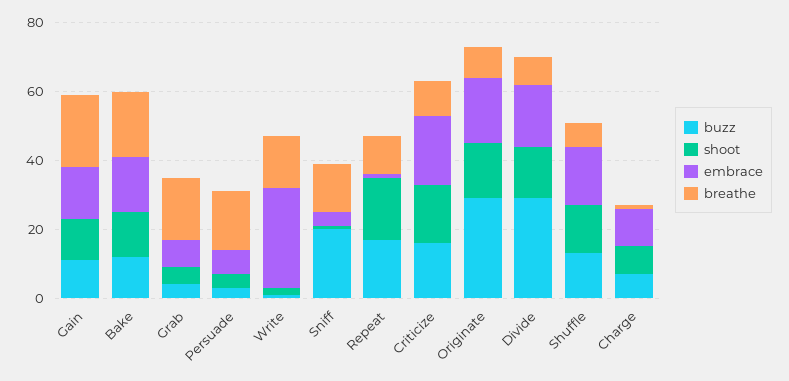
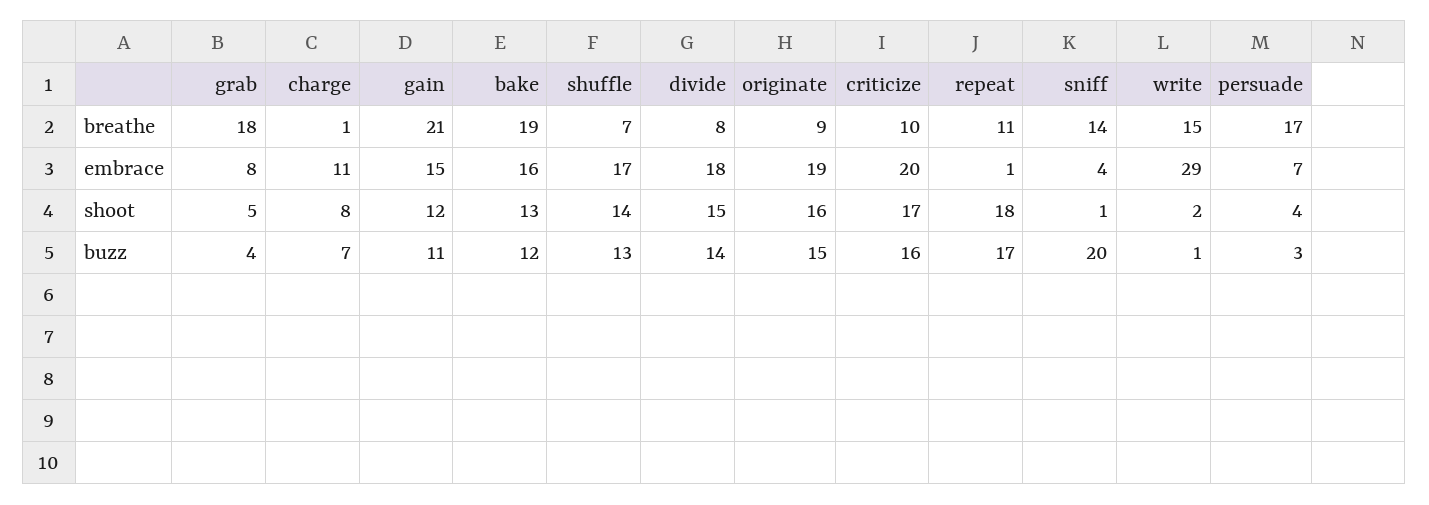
  {
    "buzz": {
      "Gain": 11,
      "Bake": 12,
      "Grab": 4,
      "Persuade": 3,
      "Write": 1,
      "Sniff": 20,
      "Repeat": 17,
      "Criticize": 16,
-     "Originate": 30,
+     "Originate": 15,
-     "Divide": 30,
+     "Divide": 14,
      "Shuffle": 13,
      "Charge": 7
    },
    "shoot": {
      "Gain": 12,
      "Bake": 13,
      "Grab": 5,
      "Persuade": 4,
      "Write": 2,
      "Sniff": 1,
      "Repeat": 18,
      "Criticize": 17,
      "Originate": 16,
      "Divide": 15,
      "Shuffle": 14,
      "Charge": 8
    },
    "embrace": {
      "Gain": 15,
      "Bake": 16,
      "Grab": 8,
      "Persuade": 7,
      "Write": 29,
      "Sniff": 4,
      "Repeat": 1,
      "Criticize": 20,
      "Originate": 19,
      "Divide": 18,
      "Shuffle": 17,
      "Charge": 11
    },
    "breathe": {
      "Gain": 21,
      "Bake": 19,
      "Grab": 18,
      "Persuade": 17,
      "Write": 15,
      "Sniff": 14,
      "Repeat": 11,
      "Criticize": 10,
      "Originate": 9,
      "Divide": 8,
      "Shuffle": 7,
      "Charge": 1
    }
  }

